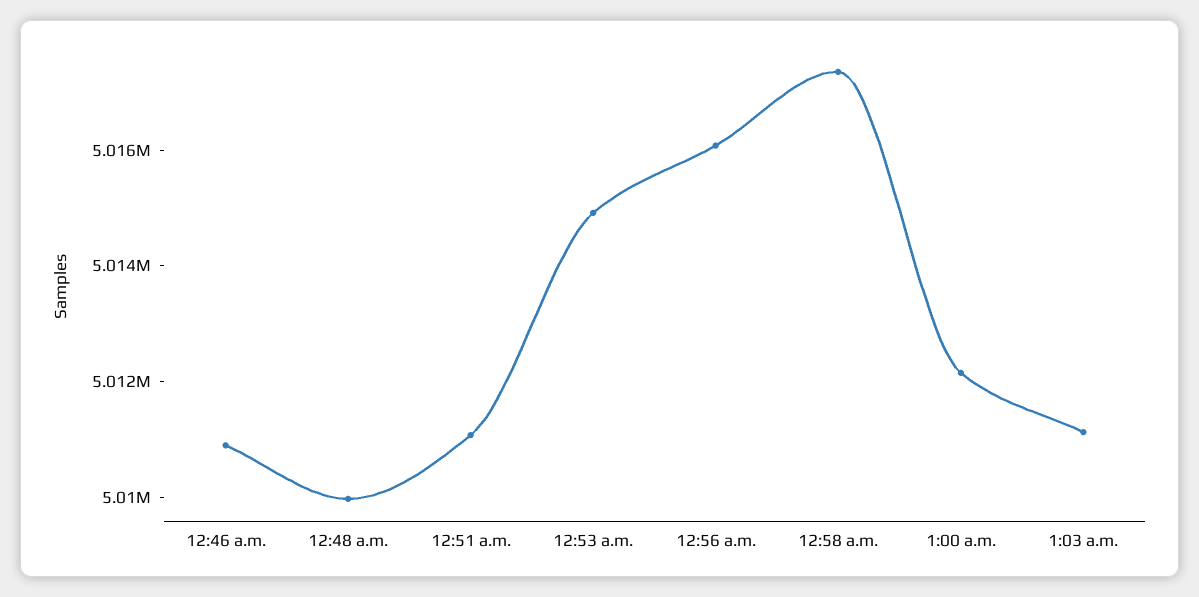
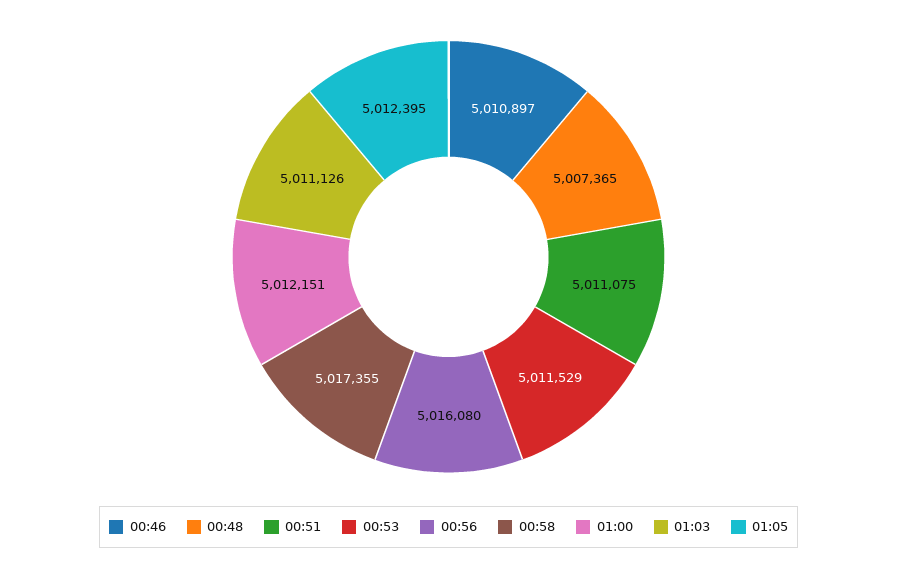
  {
    "12:46 a.m.": 5010897,
-   "12:48 a.m.": 5010000,
+   "12:48 a.m.": 5007365,
    "12:51 a.m.": 5011075,
-   "12:53 a.m.": 5015000,
+   "12:53 a.m.": 5011529,
    "12:56 a.m.": 5016080,
    "12:58 a.m.": 5017355,
    "1:00 a.m.": 5012151,
-   "1:03 a.m.": 5011126
+   "1:03 a.m.": 5011126,
+   "01:05": 5012395
  }

